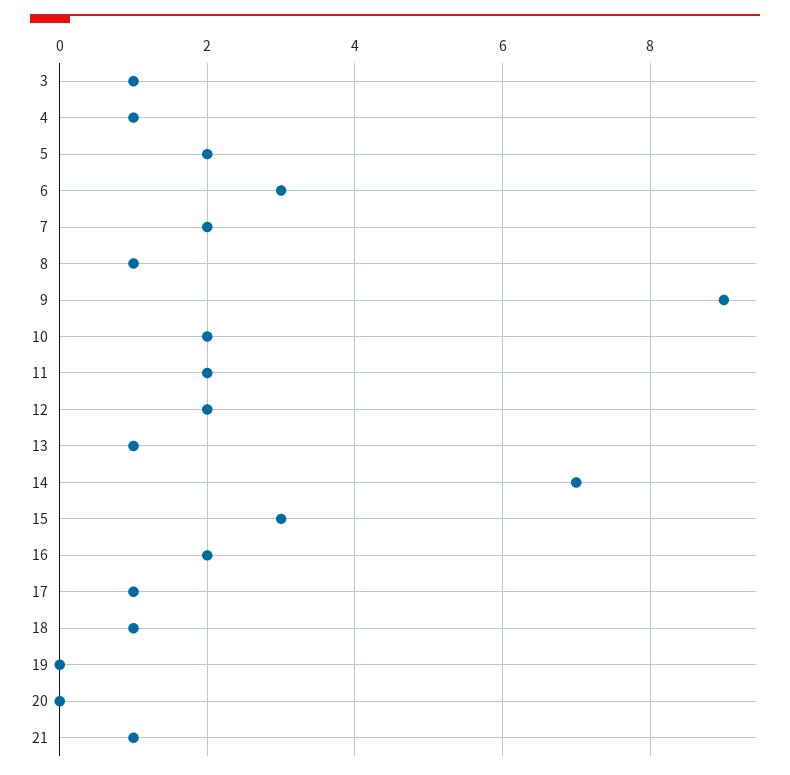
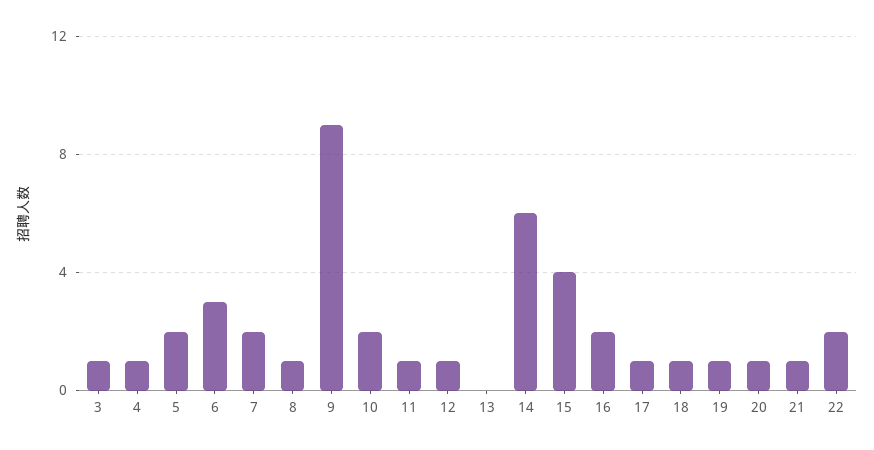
  {
    "3": 1,
    "4": 1,
    "5": 2,
    "6": 3,
    "7": 2,
    "8": 1,
    "9": 9,
    "10": 2,
-   "11": 2,
+   "11": 1,
-   "12": 2,
+   "12": 1,
-   "13": 1,
+   "13": 0,
-   "14": 7,
+   "14": 6,
-   "15": 3,
+   "15": 4,
    "16": 2,
    "17": 1,
    "18": 1,
-   "19": 0,
+   "19": 1,
-   "20": 0,
+   "20": 1,
-   "21": 1
+   "21": 1,
+   "22": 2
  }

